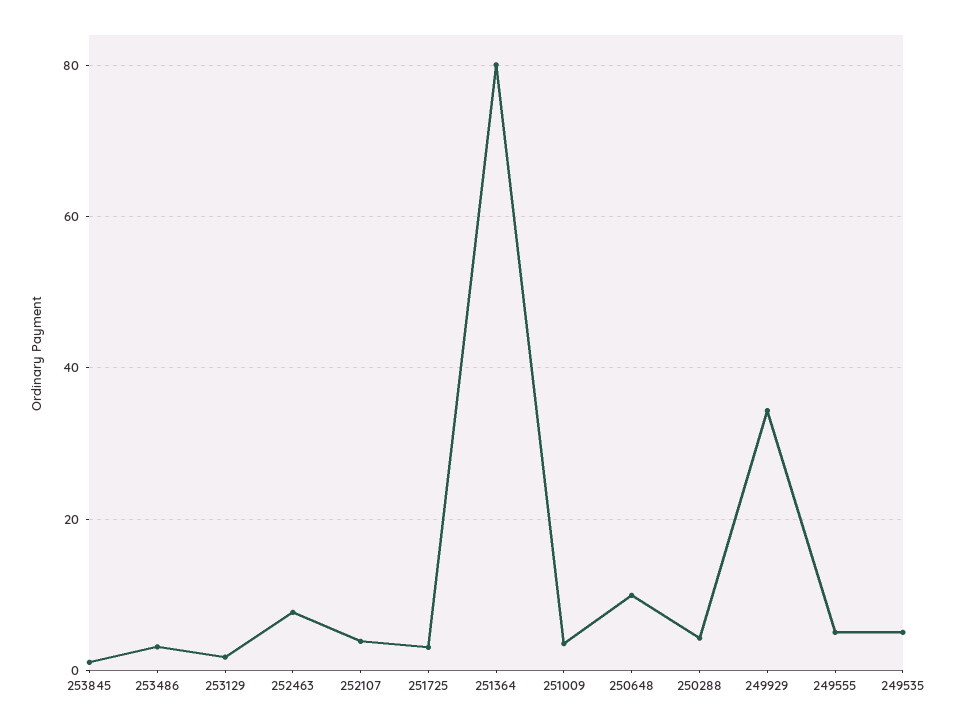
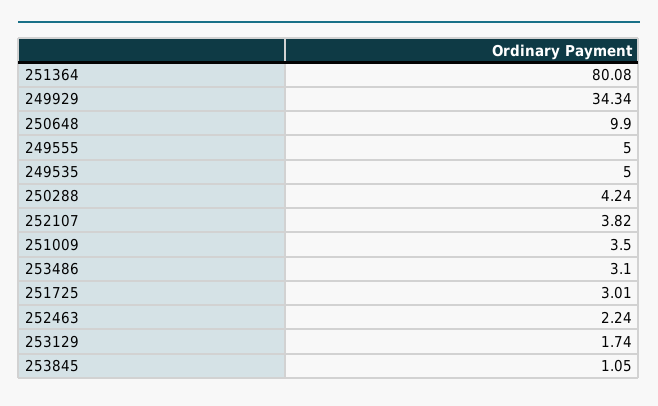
  {
    "253845": 1.05,
    "253486": 3.1,
    "253129": 1.74,
-   "252463": 8,
+   "252463": 2.24,
    "252107": 3.82,
    "251725": 3.01,
    "251364": 80.08,
    "251009": 3.5,
    "250648": 9.9,
    "250288": 4.24,
    "249929": 34.34,
    "249555": 5,
    "249535": 5
  }

